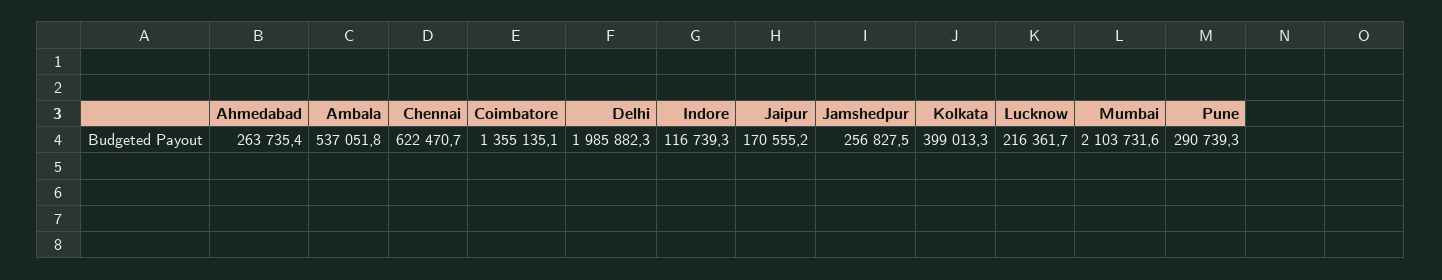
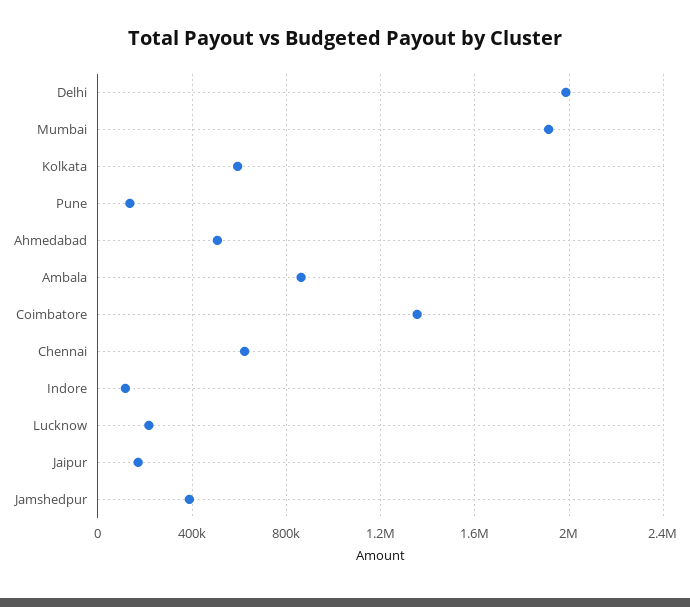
  {
-   "Ahmedabad": 263735.4,
+   "Ahmedabad": 500000,
-   "Ambala": 537051.8,
+   "Ambala": 850000,
    "Chennai": 622470.7,
    "Coimbatore": 1355135.1,
    "Delhi": 1985882.3,
    "Indore": 116739.3,
    "Jaipur": 170555.2,
-   "Jamshedpur": 256827.5,
+   "Jamshedpur": 400000,
-   "Kolkata": 399013.3,
+   "Kolkata": 600000,
    "Lucknow": 216361.7,
-   "Mumbai": 2103731.6,
+   "Mumbai": 1900000,
-   "Pune": 290739.3
+   "Pune": 150000
  }

